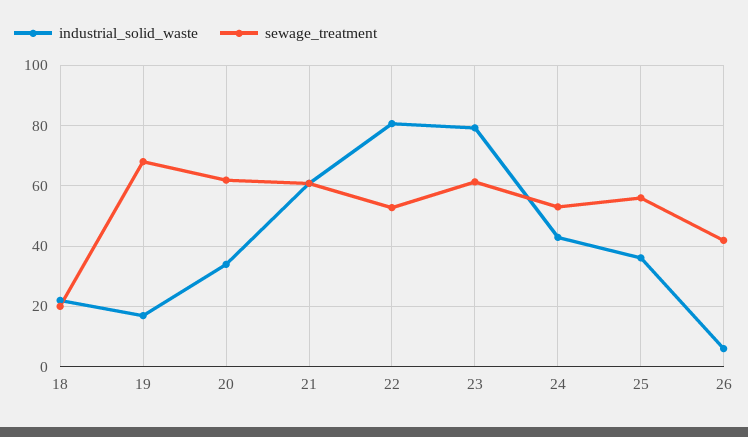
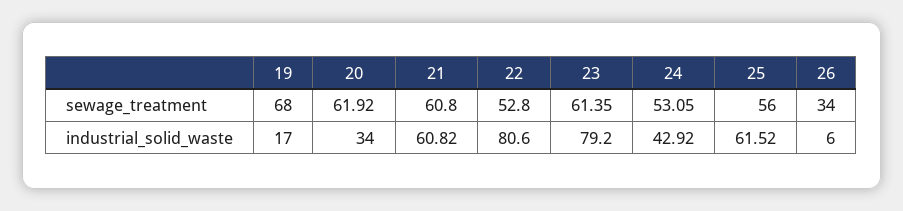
  {
    "industrial_solid_waste": {
-     "18": 22,
      "19": 17,
      "20": 34,
      "21": 60.82,
      "22": 80.6,
      "23": 79.2,
      "24": 42.92,
-     "25": 36,
+     "25": 61.52,
      "26": 6
    },
    "sewage_treatment": {
-     "18": 20,
      "19": 68,
      "20": 61.92,
      "21": 60.8,
      "22": 52.8,
      "23": 61.35,
      "24": 53.05,
      "25": 56,
-     "26": 42
+     "26": 34
    }
  }

